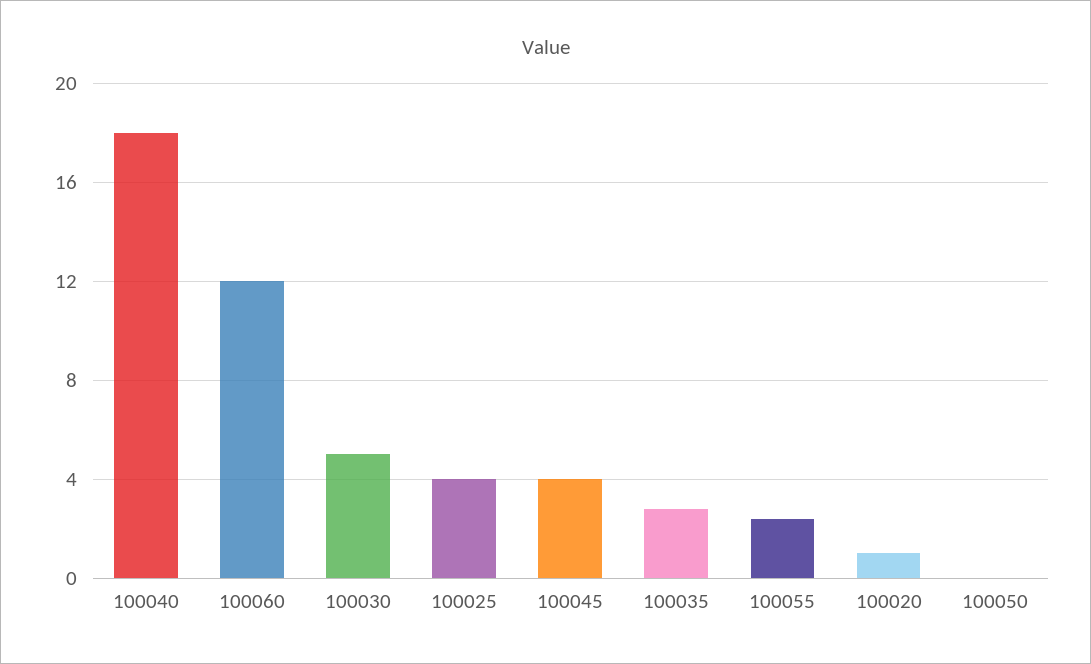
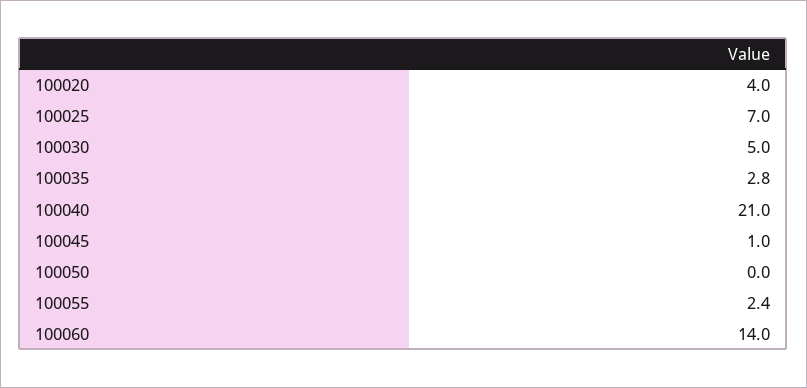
  {
-   "100040": 18,
+   "100040": 21,
-   "100060": 12,
+   "100060": 14,
    "100030": 5,
-   "100025": 4,
+   "100025": 7,
-   "100045": 4,
+   "100045": 1,
    "100035": 2.8,
    "100055": 2.4,
-   "100020": 1,
+   "100020": 4,
    "100050": 0
  }

